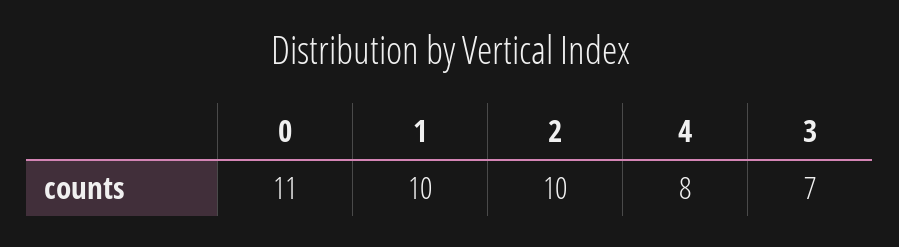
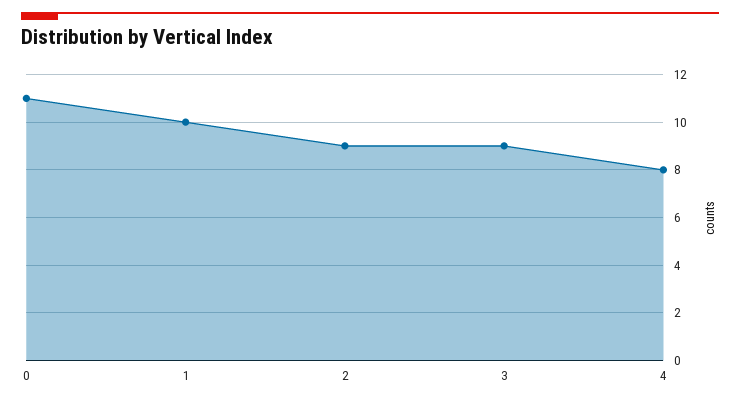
  {
    "0": 11,
    "1": 10,
-   "2": 10,
+   "2": 9,
    "4": 8,
-   "3": 7
+   "3": 9
  }

